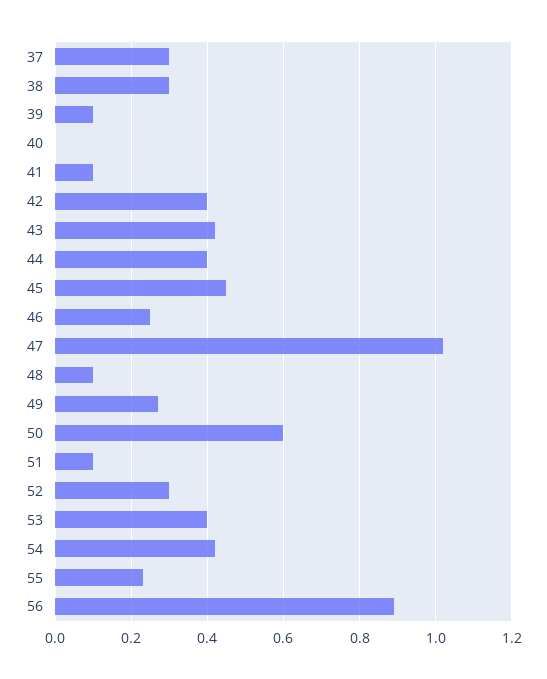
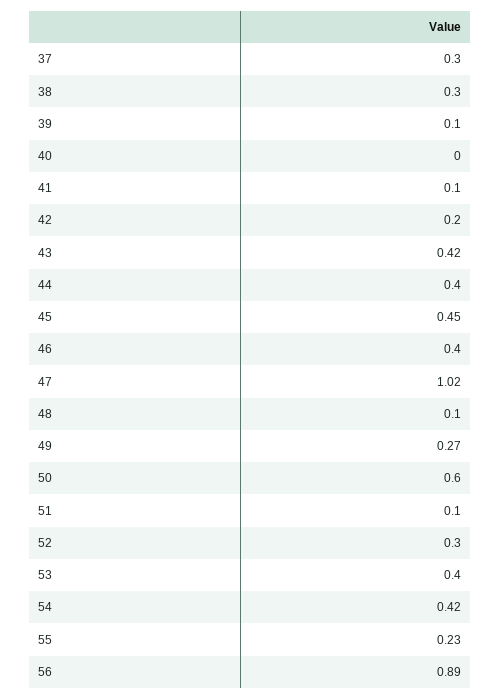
  {
    "37": 0.3,
    "38": 0.3,
    "39": 0.1,
    "40": 0,
    "41": 0.1,
-   "42": 0.4,
+   "42": 0.2,
    "43": 0.42,
    "44": 0.4,
    "45": 0.45,
-   "46": 0.25,
+   "46": 0.4,
    "47": 1.02,
    "48": 0.1,
    "49": 0.27,
    "50": 0.6,
    "51": 0.1,
    "52": 0.3,
    "53": 0.4,
    "54": 0.42,
    "55": 0.23,
    "56": 0.89
  }

